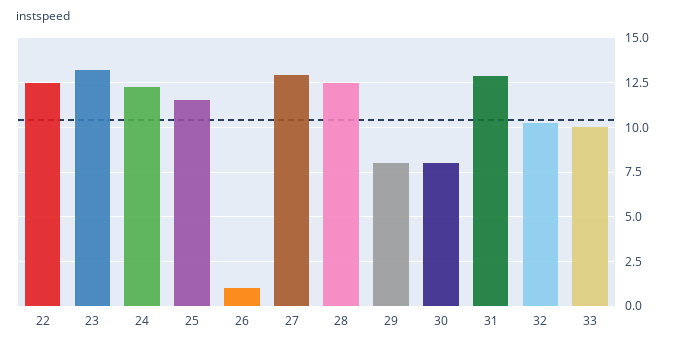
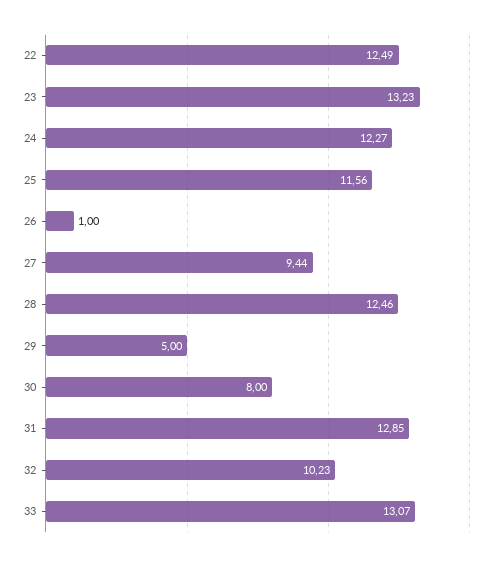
  {
    "22": 12.49,
    "23": 13.23,
    "24": 12.27,
    "25": 11.56,
    "26": 1,
-   "27": 13,
+   "27": 9.44,
    "28": 12.46,
-   "29": 8,
+   "29": 5,
    "30": 8,
    "31": 12.85,
    "32": 10.23,
-   "33": 10
+   "33": 13.07
  }

